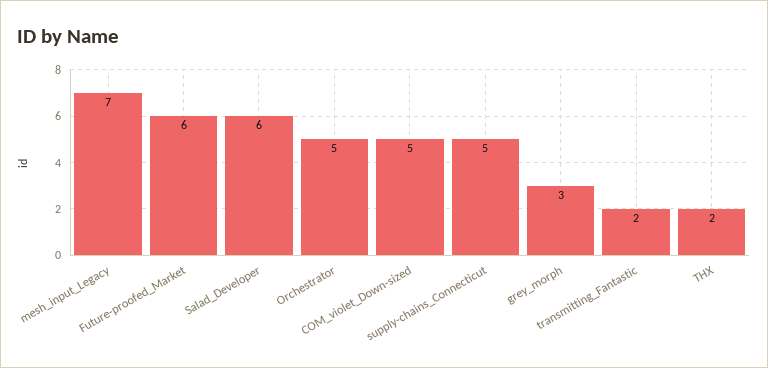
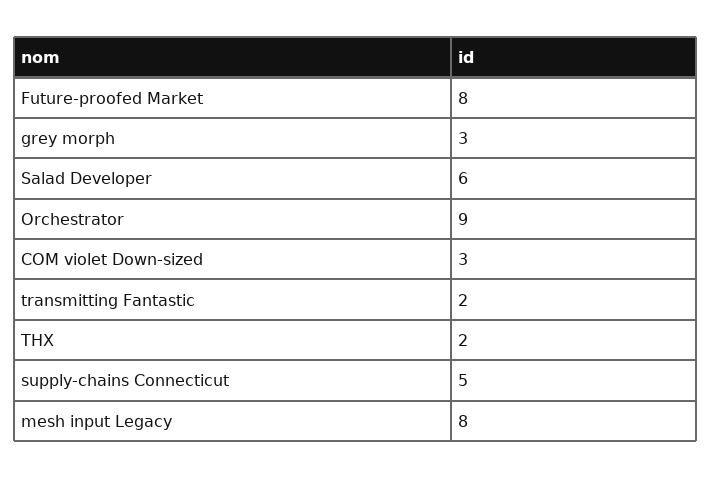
  {
-   "mesh_input_Legacy": 7,
+   "mesh_input_Legacy": 8,
-   "Future-proofed_Market": 6,
+   "Future-proofed_Market": 8,
    "Salad_Developer": 6,
-   "Orchestrator": 5,
+   "Orchestrator": 9,
-   "COM_violet_Down-sized": 5,
+   "COM_violet_Down-sized": 3,
    "supply-chains_Connecticut": 5,
    "grey_morph": 3,
    "transmitting_Fantastic": 2,
    "THX": 2
  }

